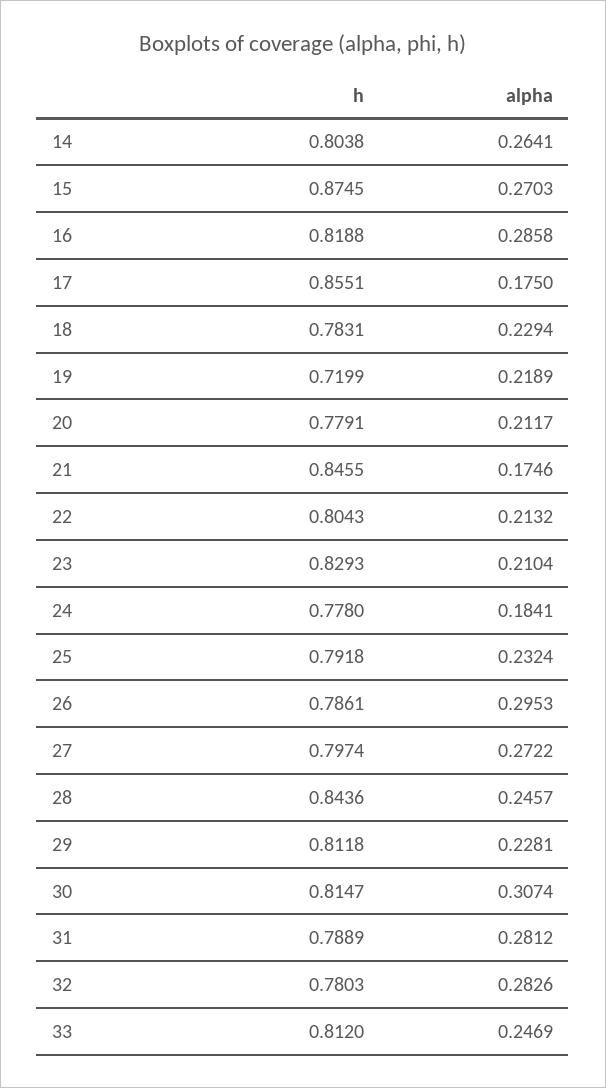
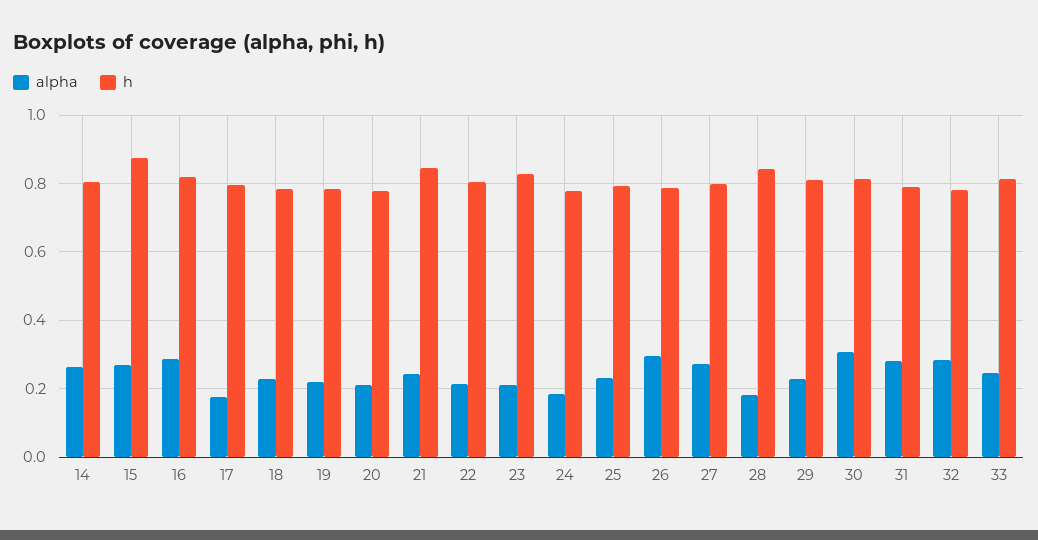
  {
    "h": {
      "14": 0.8038,
      "15": 0.8745,
      "16": 0.8188,
-     "17": 0.8551,
+     "17": 0.8,
      "18": 0.7831,
-     "19": 0.7199,
+     "19": 0.78,
      "20": 0.7791,
      "21": 0.8455,
      "22": 0.8043,
      "23": 0.8293,
      "24": 0.778,
      "25": 0.7918,
      "26": 0.7861,
      "27": 0.7974,
      "28": 0.8436,
      "29": 0.8118,
      "30": 0.8147,
      "31": 0.7889,
      "32": 0.7803,
      "33": 0.812
    },
    "alpha": {
      "14": 0.2641,
      "15": 0.2703,
      "16": 0.2858,
      "17": 0.175,
      "18": 0.2294,
      "19": 0.2189,
      "20": 0.2117,
-     "21": 0.1746,
+     "21": 0.24,
      "22": 0.2132,
      "23": 0.2104,
      "24": 0.1841,
      "25": 0.2324,
      "26": 0.2953,
      "27": 0.2722,
-     "28": 0.2457,
+     "28": 0.18,
      "29": 0.2281,
      "30": 0.3074,
      "31": 0.2812,
      "32": 0.2826,
      "33": 0.2469
    }
  }

